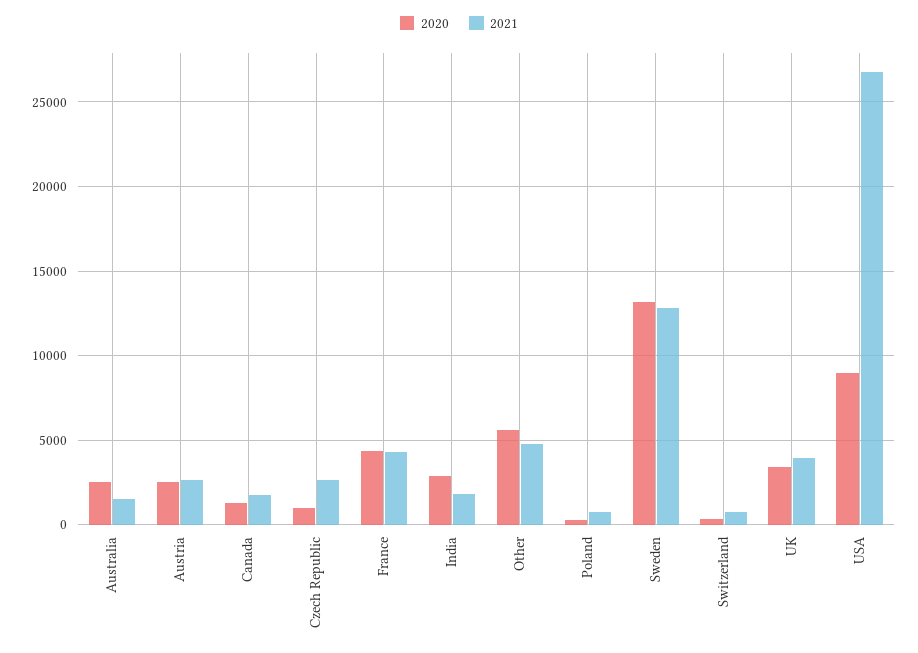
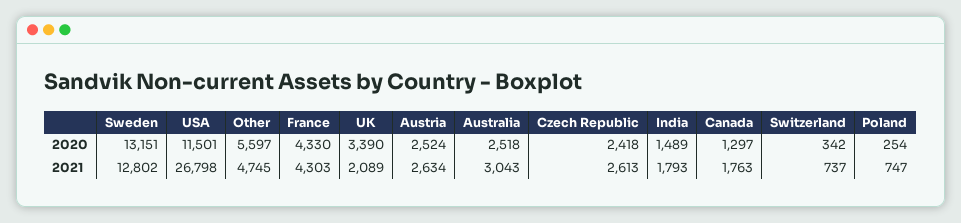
  {
    "2020": {
      "Australia": 2518,
      "Austria": 2524,
      "Canada": 1297,
-     "Czech Republic": 1000,
+     "Czech Republic": 2418,
      "France": 4330,
-     "India": 3000,
+     "India": 1489,
      "Other": 5597,
      "Poland": 254,
      "Sweden": 13151,
      "Switzerland": 342,
      "UK": 3390,
-     "USA": 9000
+     "USA": 11501
    },
    "2021": {
-     "Australia": 1500,
+     "Australia": 3043,
      "Austria": 2634,
      "Canada": 1763,
      "Czech Republic": 2613,
      "France": 4303,
      "India": 1793,
      "Other": 4745,
      "Poland": 747,
      "Sweden": 12802,
      "Switzerland": 737,
-     "UK": 4000,
+     "UK": 2089,
      "USA": 26798
    }
  }

